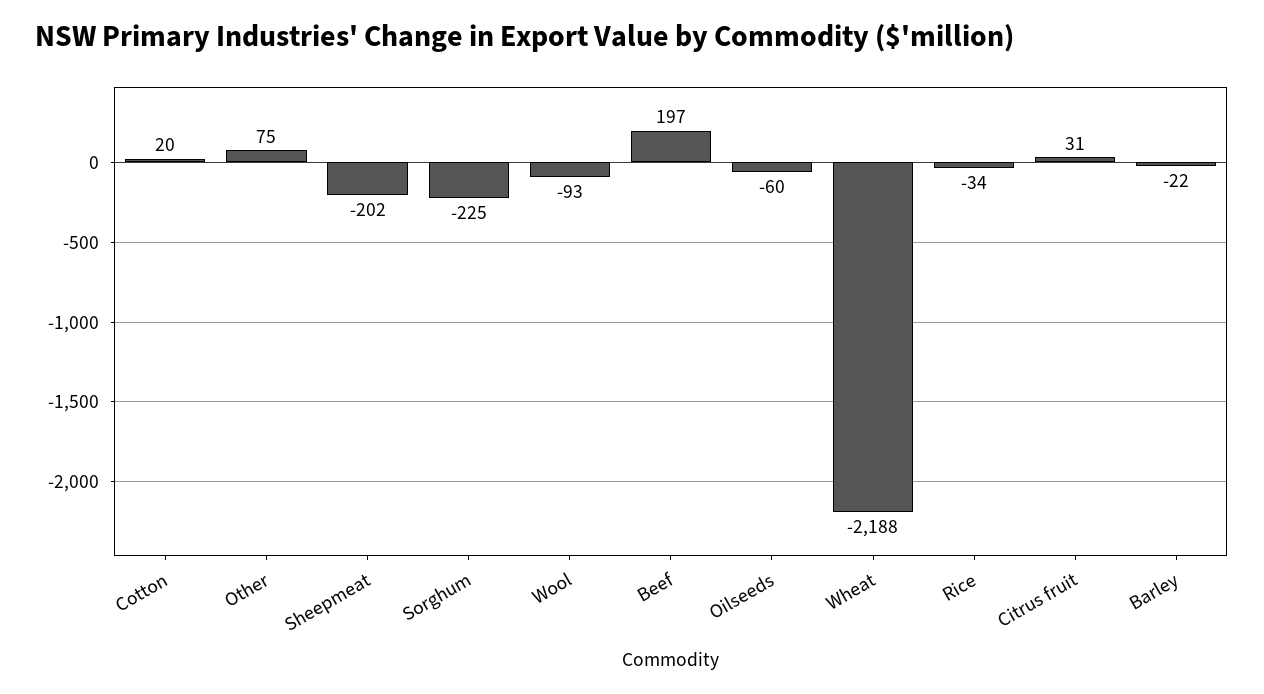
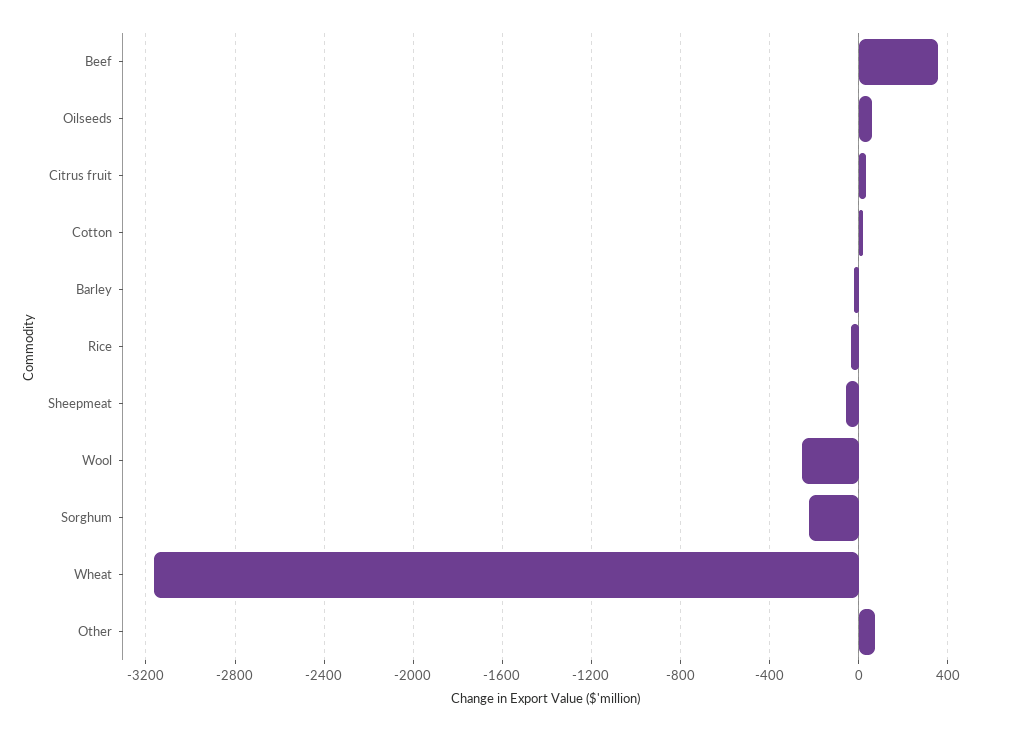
  {
    "Cotton": 20,
    "Other": 75,
-   "Sheepmeat": -202,
+   "Sheepmeat": -50,
    "Sorghum": -225,
-   "Wool": -93,
+   "Wool": -250,
-   "Beef": 197,
+   "Beef": 350,
-   "Oilseeds": -60,
+   "Oilseeds": 50,
-   "Wheat": -2188,
+   "Wheat": -3150,
    "Rice": -34,
    "Citrus fruit": 31,
    "Barley": -22
  }

